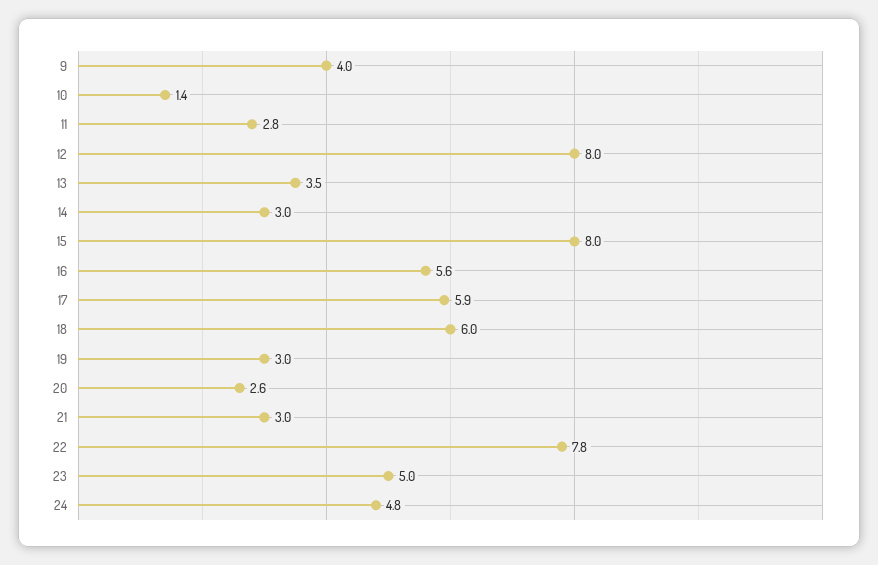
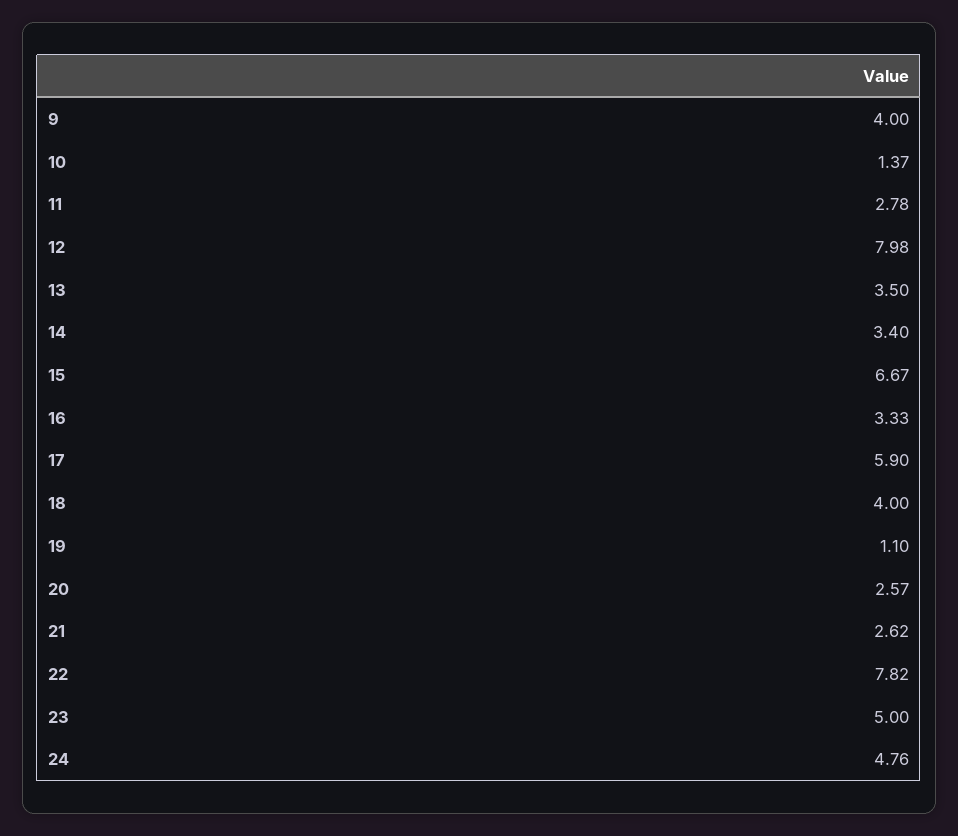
  {
    "9": 4,
    "10": 1.37,
    "11": 2.78,
    "12": 7.98,
    "13": 3.5,
-   "14": 3,
+   "14": 3.4,
-   "15": 8,
+   "15": 6.67,
-   "16": 5.6,
+   "16": 3.33,
    "17": 5.9,
-   "18": 6,
+   "18": 4,
-   "19": 3,
+   "19": 1.1,
    "20": 2.57,
-   "21": 3,
+   "21": 2.62,
    "22": 7.82,
    "23": 5,
    "24": 4.76
  }

